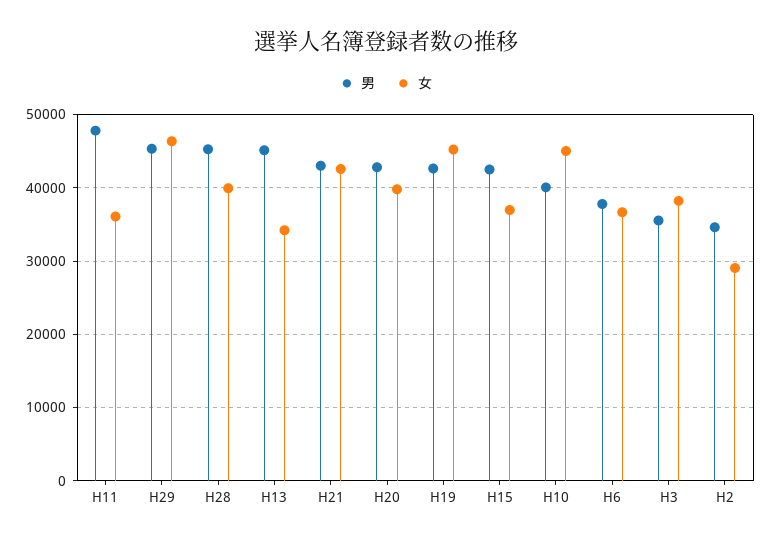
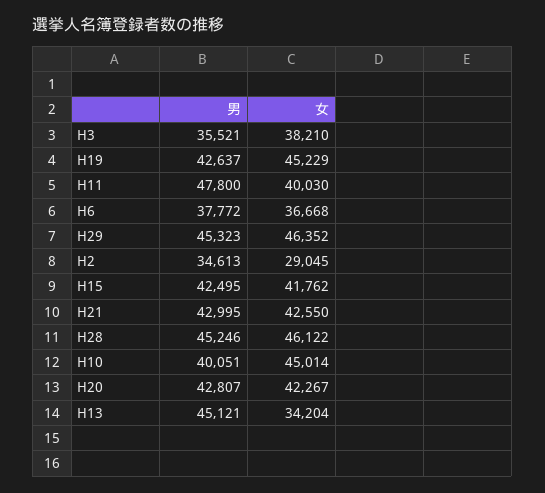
  {
    "男": {
      "H11": 47800,
      "H29": 45323,
      "H28": 45246,
      "H13": 45121,
      "H21": 42995,
      "H20": 42807,
      "H19": 42637,
      "H15": 42495,
      "H10": 40051,
      "H6": 37772,
      "H3": 35521,
      "H2": 34613
    },
    "女": {
-     "H11": 36000,
+     "H11": 40030,
      "H29": 46352,
-     "H28": 40000,
+     "H28": 46122,
      "H13": 34204,
      "H21": 42550,
-     "H20": 40000,
+     "H20": 42267,
      "H19": 45229,
-     "H15": 37000,
+     "H15": 41762,
      "H10": 45014,
      "H6": 36668,
      "H3": 38210,
      "H2": 29045
    }
  }

